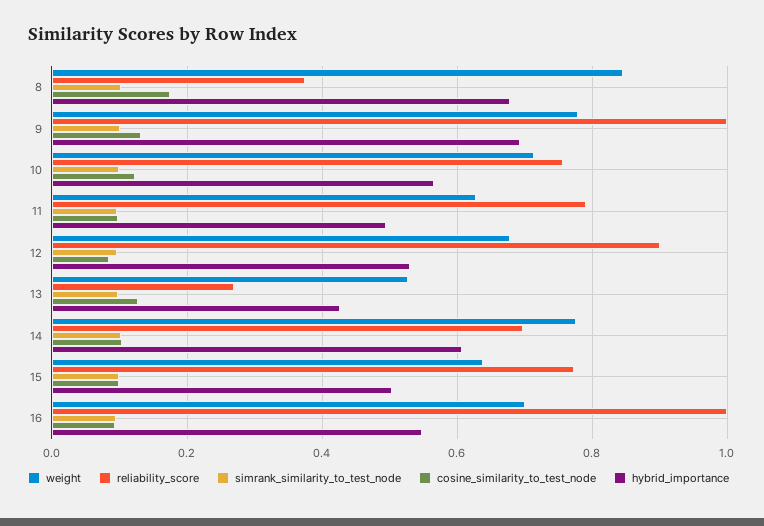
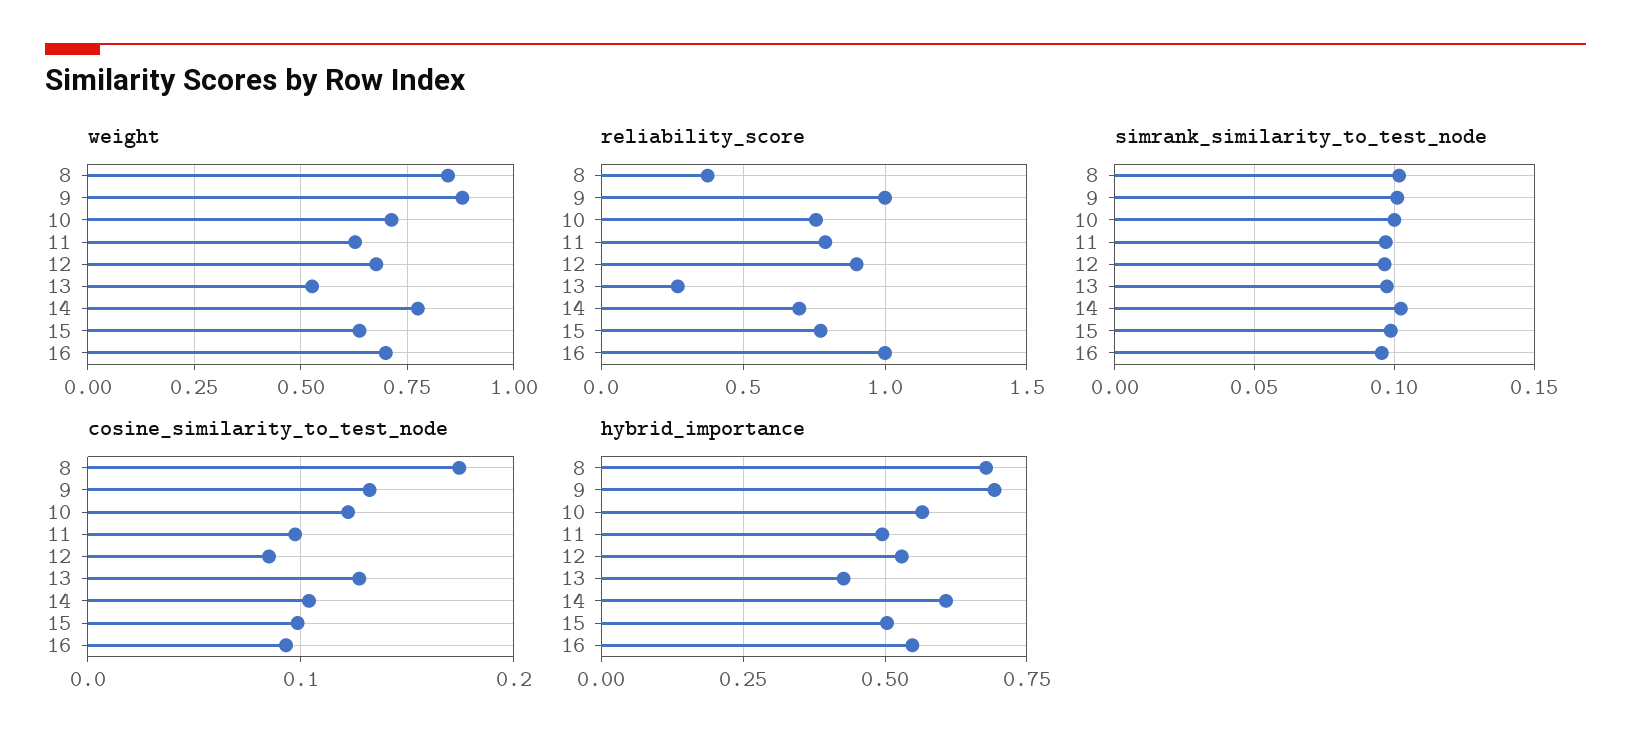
  {
    "weight": {
      "8": 0.84,
-     "9": 0.78,
+     "9": 0.875,
      "10": 0.72,
      "11": 0.62,
      "12": 0.68,
      "13": 0.52,
      "14": 0.78,
      "15": 0.64,
      "16": 0.7
    },
    "reliability_score": {
      "8": 0.38,
      "9": 1,
      "10": 0.76,
      "11": 0.8,
      "12": 0.9,
      "13": 0.28,
      "14": 0.7,
      "15": 0.78,
      "16": 1
    },
    "simrank_similarity_to_test_node": {
      "8": 0.1,
      "9": 0.1,
      "10": 0.1,
      "11": 0.095,
      "12": 0.095,
      "13": 0.095,
      "14": 0.1,
      "15": 0.1,
      "16": 0.095
    },
    "cosine_similarity_to_test_node": {
      "8": 0.17,
      "9": 0.13,
      "10": 0.12,
      "11": 0.1,
      "12": 0.09,
      "13": 0.13,
      "14": 0.1,
      "15": 0.1,
      "16": 0.09
    },
    "hybrid_importance": {
      "8": 0.68,
      "9": 0.7,
      "10": 0.56,
      "11": 0.5,
      "12": 0.52,
      "13": 0.42,
      "14": 0.6,
      "15": 0.5,
      "16": 0.54
    }
  }

